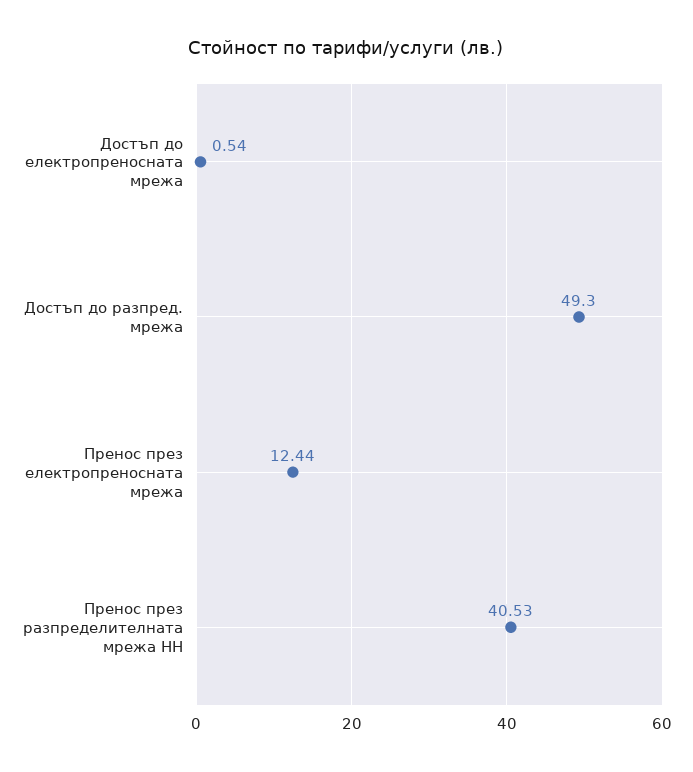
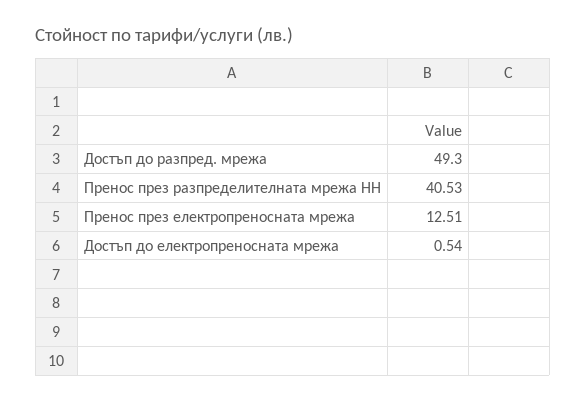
  {
    "Достъп до електропреносната мрежа": 0.54,
    "Достъп до разпред. мрежа": 49.3,
-   "Пренос през електропреносната мрежа": 12.44,
+   "Пренос през електропреносната мрежа": 12.51,
    "Пренос през разпределителната мрежа НН": 40.53
  }

